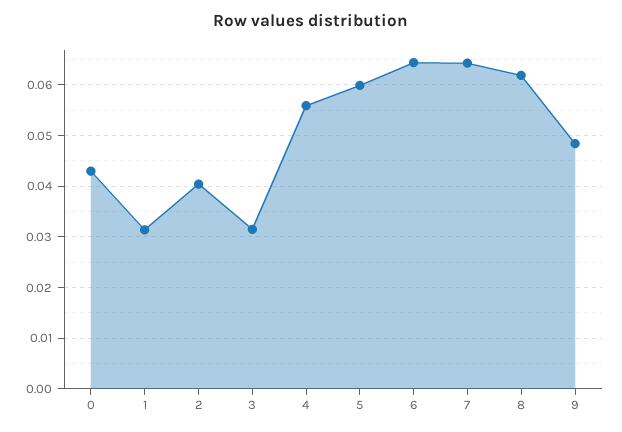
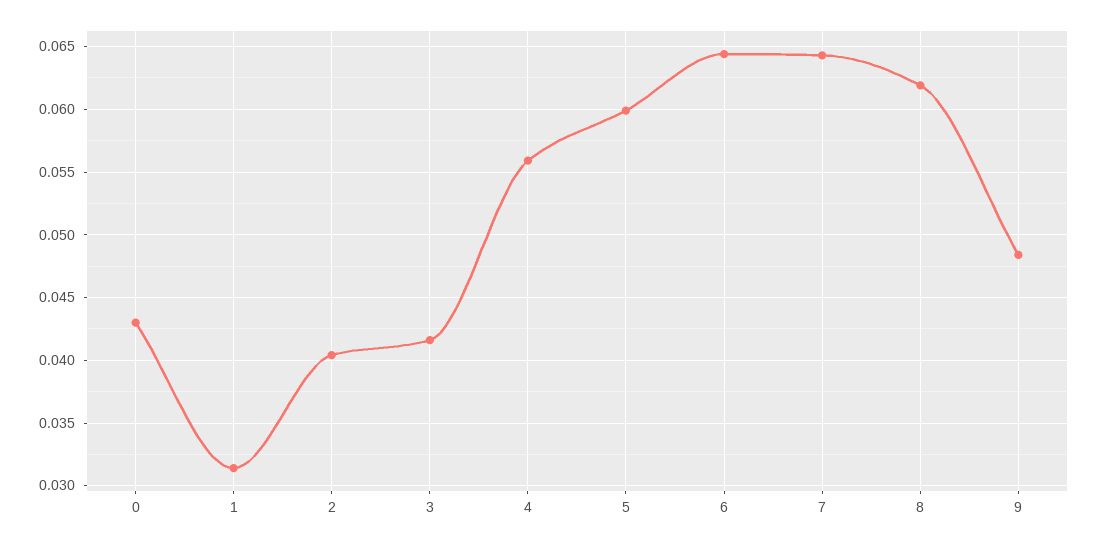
  {
    "0": 0.043,
    "1": 0.0315,
    "2": 0.0405,
-   "3": 0.032,
+   "3": 0.0415,
    "4": 0.056,
    "5": 0.06,
    "6": 0.0645,
    "7": 0.0645,
    "8": 0.062,
    "9": 0.0485
  }

